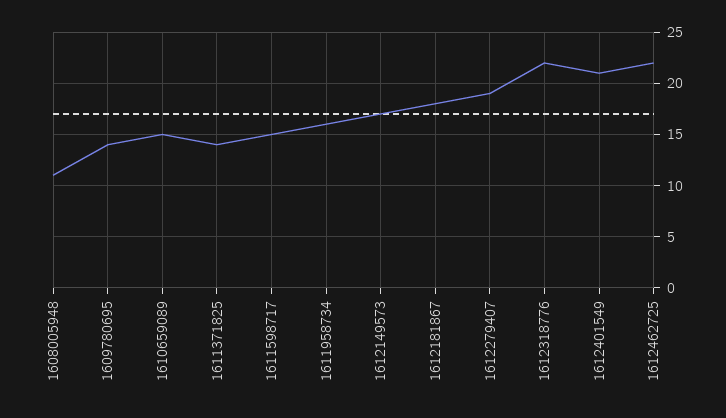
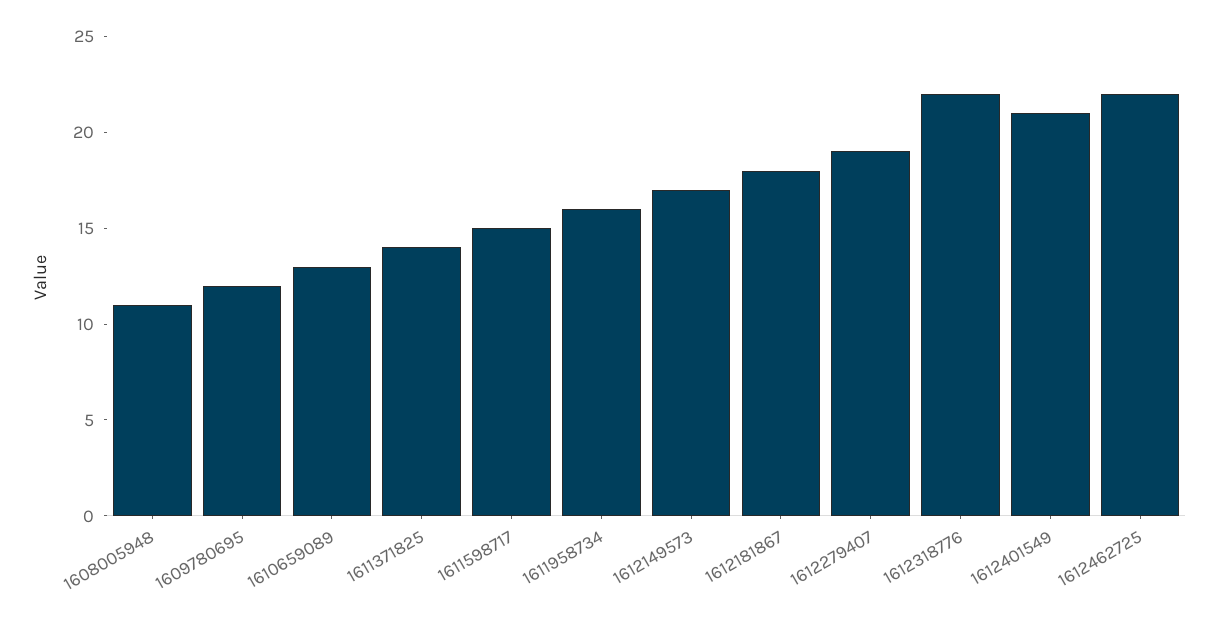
  {
    "1608005948": 11,
-   "1609780695": 14,
+   "1609780695": 12,
-   "1610659089": 15,
+   "1610659089": 13,
    "1611371825": 14,
    "1611598717": 15,
    "1611958734": 16,
    "1612149573": 17,
    "1612181867": 18,
    "1612279407": 19,
    "1612318776": 22,
    "1612401549": 21,
    "1612462725": 22
  }

